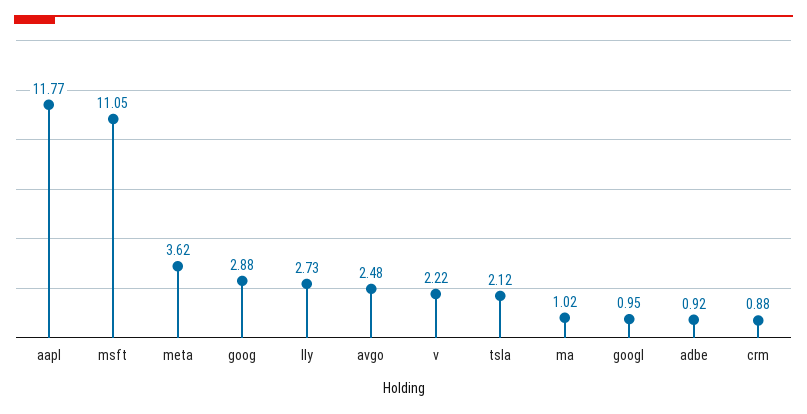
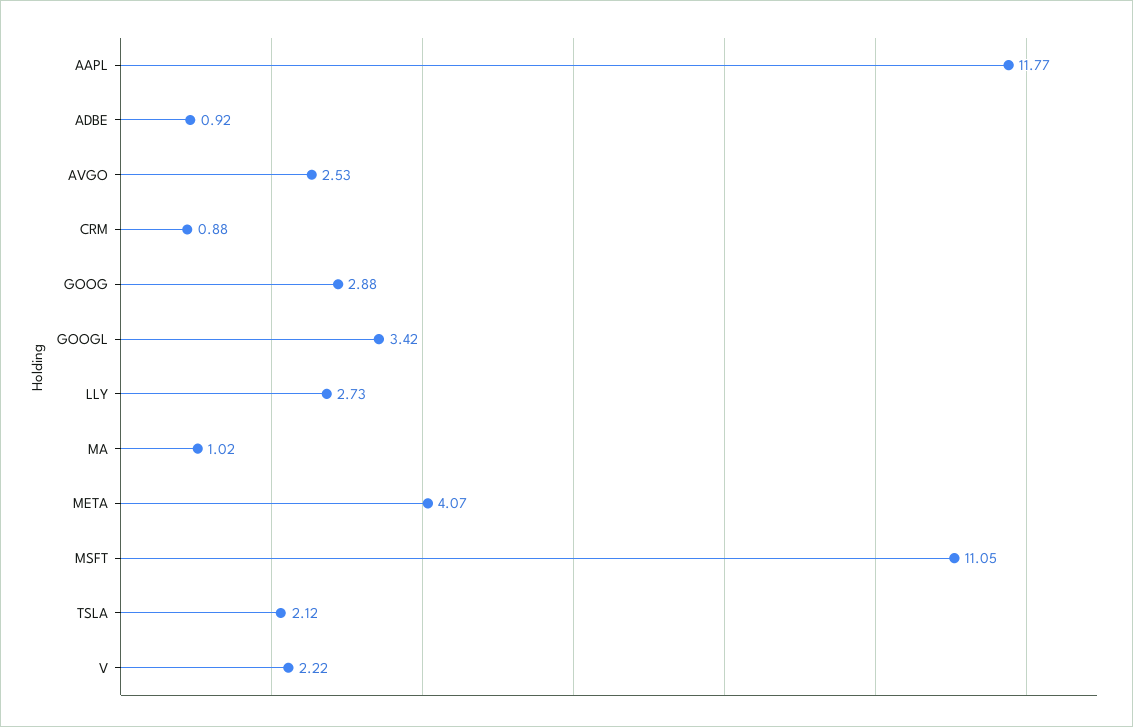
  {
    "aapl": 11.77,
    "msft": 11.05,
-   "meta": 3.62,
+   "meta": 4.07,
    "goog": 2.88,
    "lly": 2.73,
-   "avgo": 2.48,
+   "avgo": 2.53,
    "v": 2.22,
    "tsla": 2.12,
    "ma": 1.02,
-   "googl": 0.95,
+   "googl": 3.42,
    "adbe": 0.92,
    "crm": 0.88
  }

